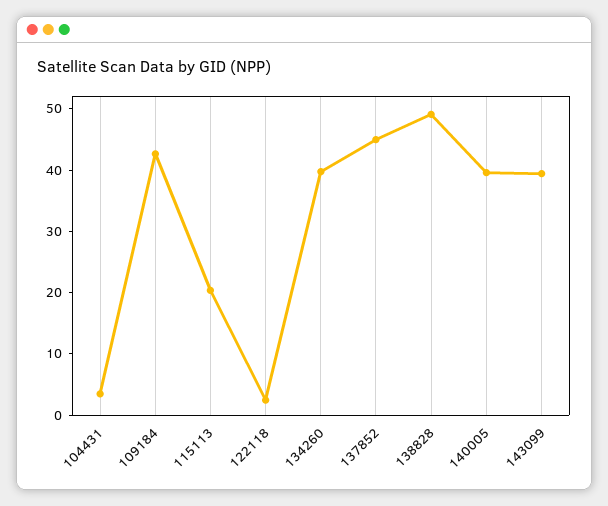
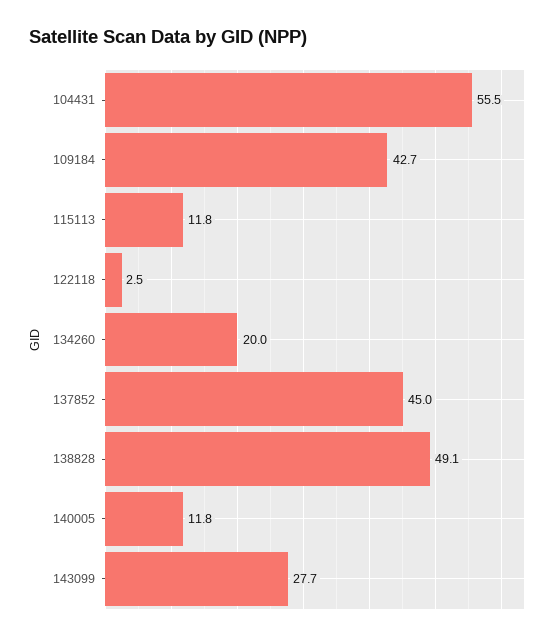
  {
-   "104431": 4,
+   "104431": 55.5,
    "109184": 42.7,
-   "115113": 20,
+   "115113": 11.8,
    "122118": 2.5,
-   "134260": 40,
+   "134260": 20,
    "137852": 45,
    "138828": 49.1,
-   "140005": 40,
+   "140005": 11.8,
-   "143099": 40
+   "143099": 27.7
  }

